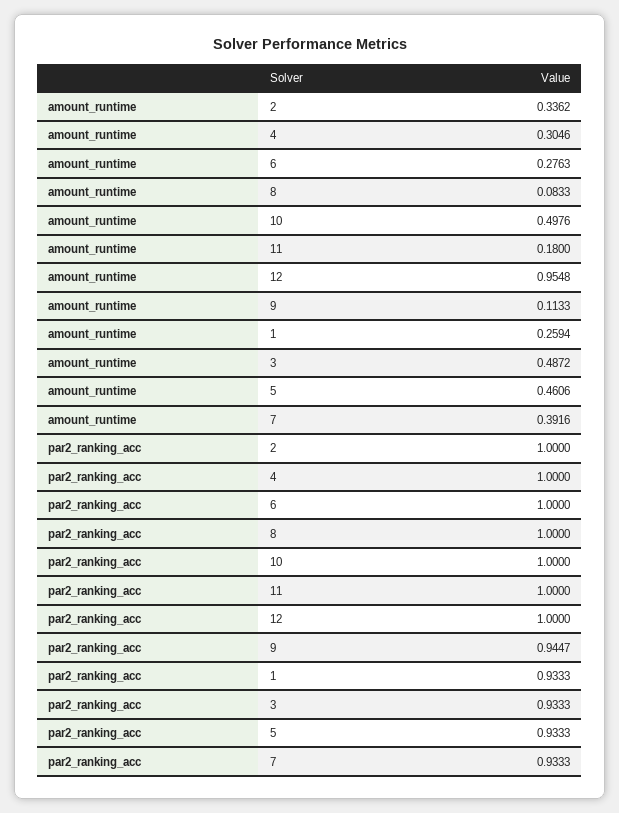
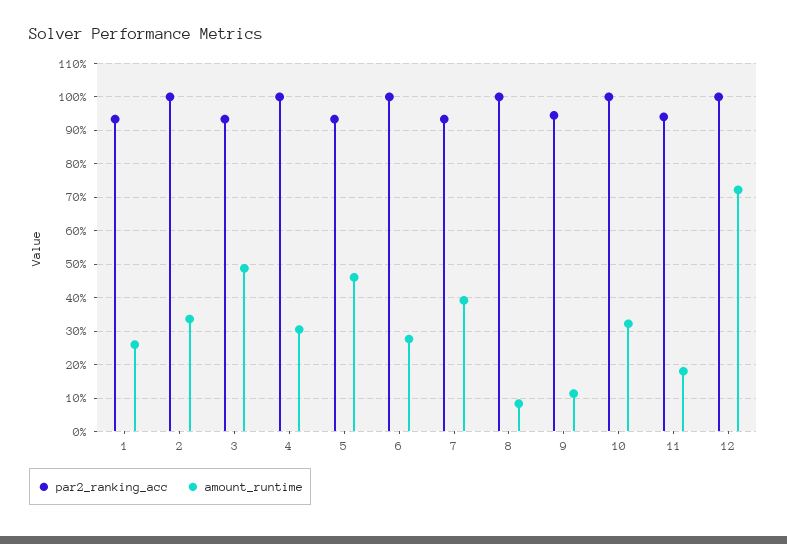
  {
    "amount_runtime": {
      "2": 0.3362,
      "4": 0.3046,
      "6": 0.2763,
      "8": 0.0833,
-     "10": 0.4976,
+     "10": 0.32,
      "11": 0.18,
-     "12": 0.9548,
+     "12": 0.72,
      "9": 0.1133,
      "1": 0.2594,
      "3": 0.4872,
      "5": 0.4606,
      "7": 0.3916
    },
    "par2_ranking_acc": {
      "2": 1,
      "4": 1,
      "6": 1,
      "8": 1,
      "10": 1,
-     "11": 1,
+     "11": 0.94,
      "12": 1,
      "9": 0.9447,
      "1": 0.9333,
      "3": 0.9333,
      "5": 0.9333,
      "7": 0.9333
    }
  }

